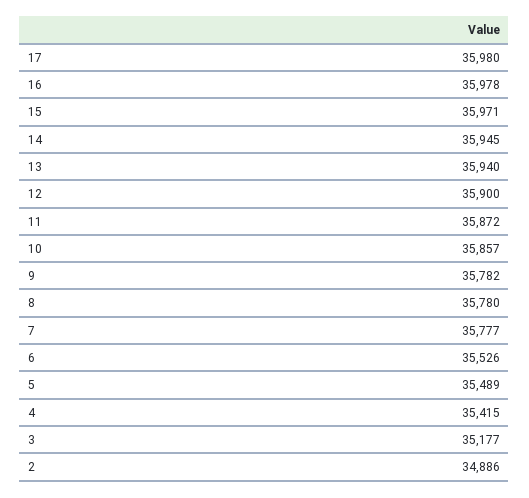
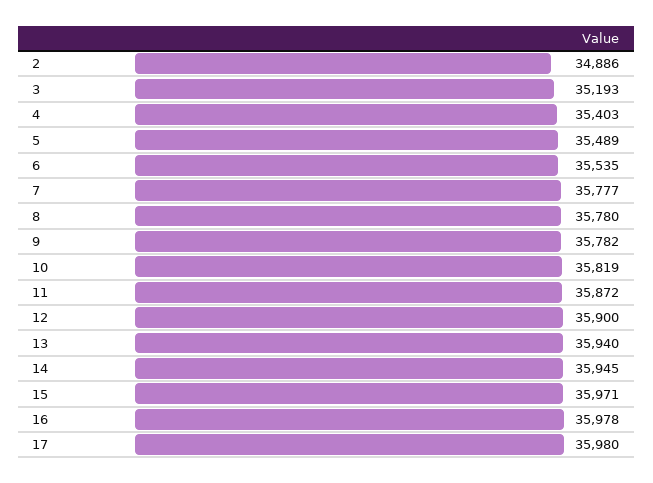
  {
    "17": 35980,
    "16": 35978,
    "15": 35971,
    "14": 35945,
    "13": 35940,
    "12": 35900,
    "11": 35872,
-   "10": 35857,
+   "10": 35819,
    "9": 35782,
    "8": 35780,
    "7": 35777,
-   "6": 35526,
+   "6": 35535,
    "5": 35489,
-   "4": 35415,
+   "4": 35403,
-   "3": 35177,
+   "3": 35193,
    "2": 34886
  }

